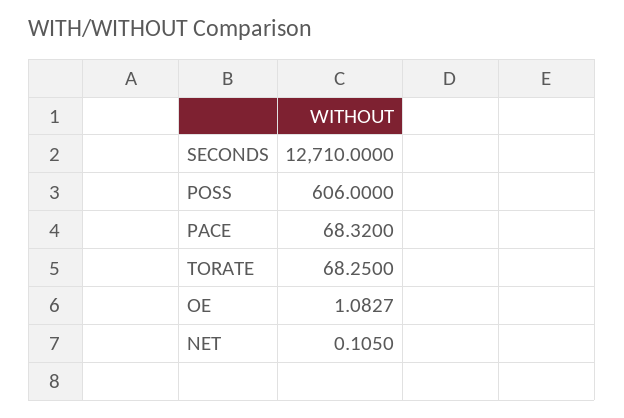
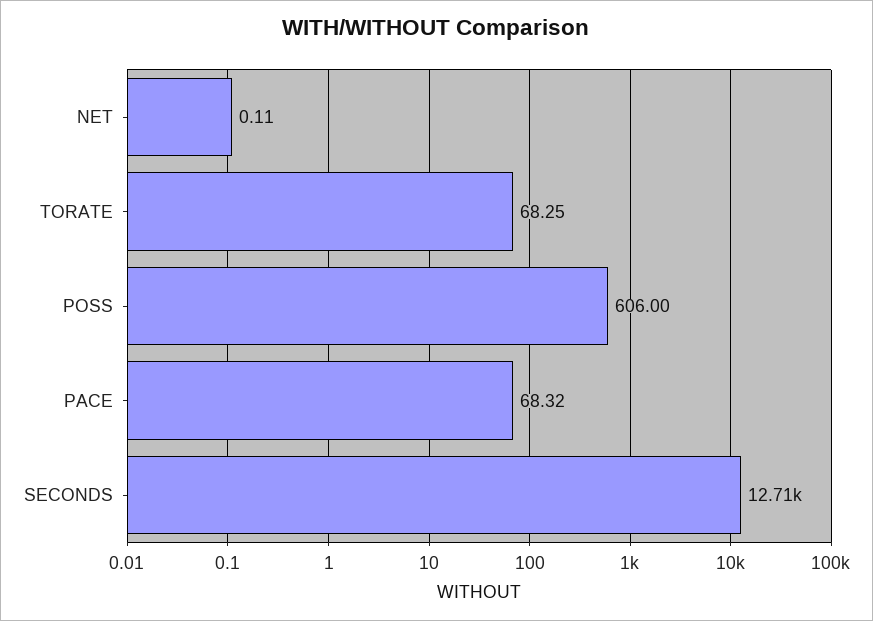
  {
    "SECONDS": 12710,
    "POSS": 606,
    "PACE": 68.32,
    "TORATE": 68.25,
-   "OE": 1.0827,
    "NET": 0.105
  }

